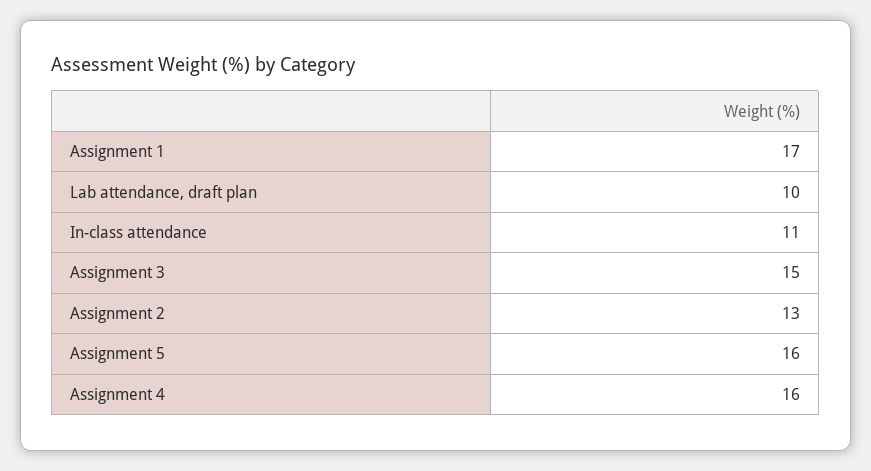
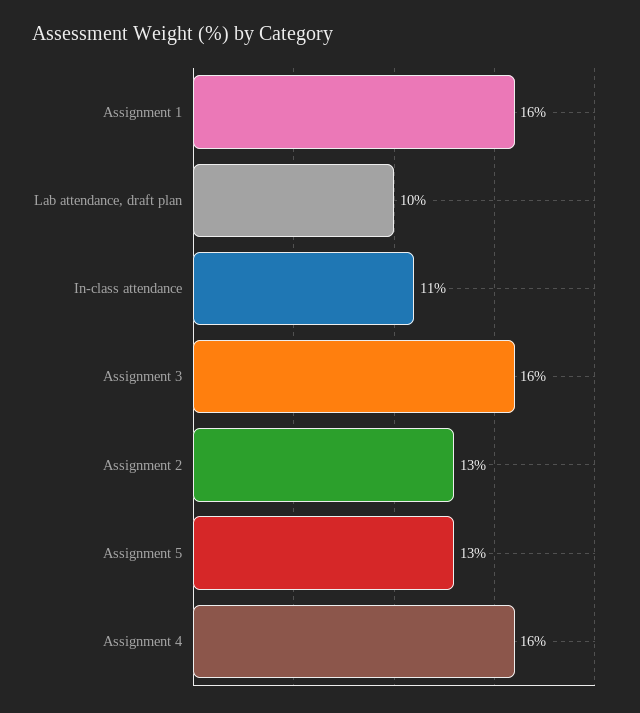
  {
-   "Assignment 1": 17,
+   "Assignment 1": 16,
    "Lab attendance, draft plan": 10,
    "In-class attendance": 11,
-   "Assignment 3": 15,
+   "Assignment 3": 16,
    "Assignment 2": 13,
-   "Assignment 5": 16,
+   "Assignment 5": 13,
    "Assignment 4": 16
  }

